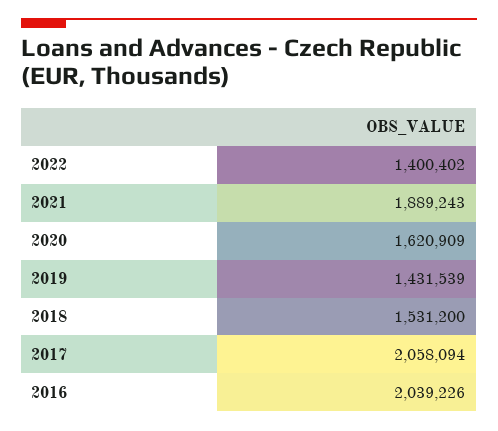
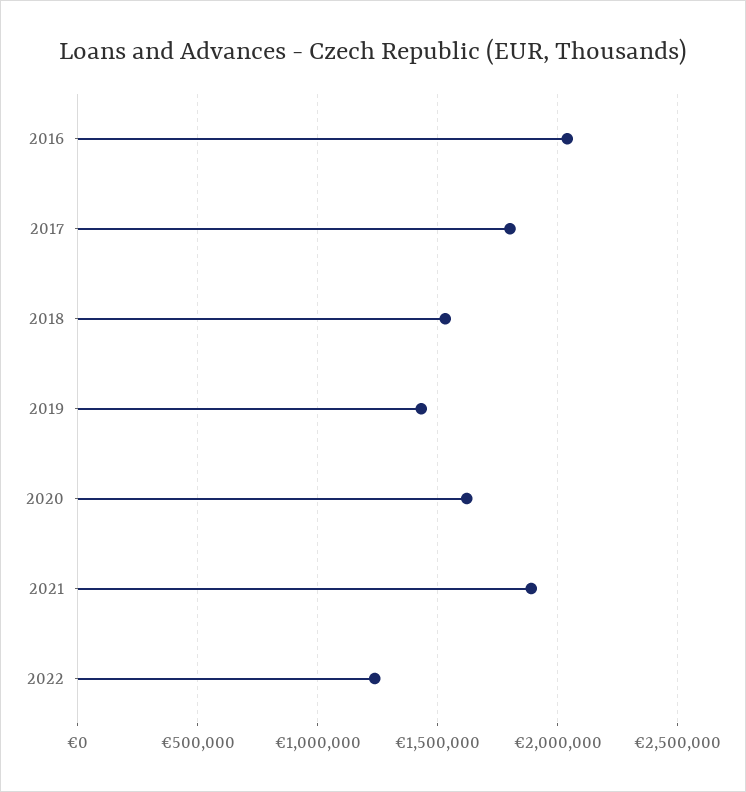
  {
-   "2022": 1400402,
+   "2022": 1250000,
    "2021": 1889243,
    "2020": 1620909,
    "2019": 1431539,
    "2018": 1531200,
-   "2017": 2058094,
+   "2017": 1800000,
    "2016": 2039226
  }

